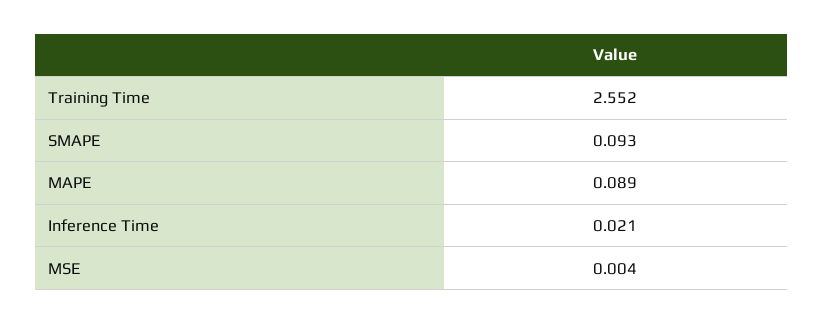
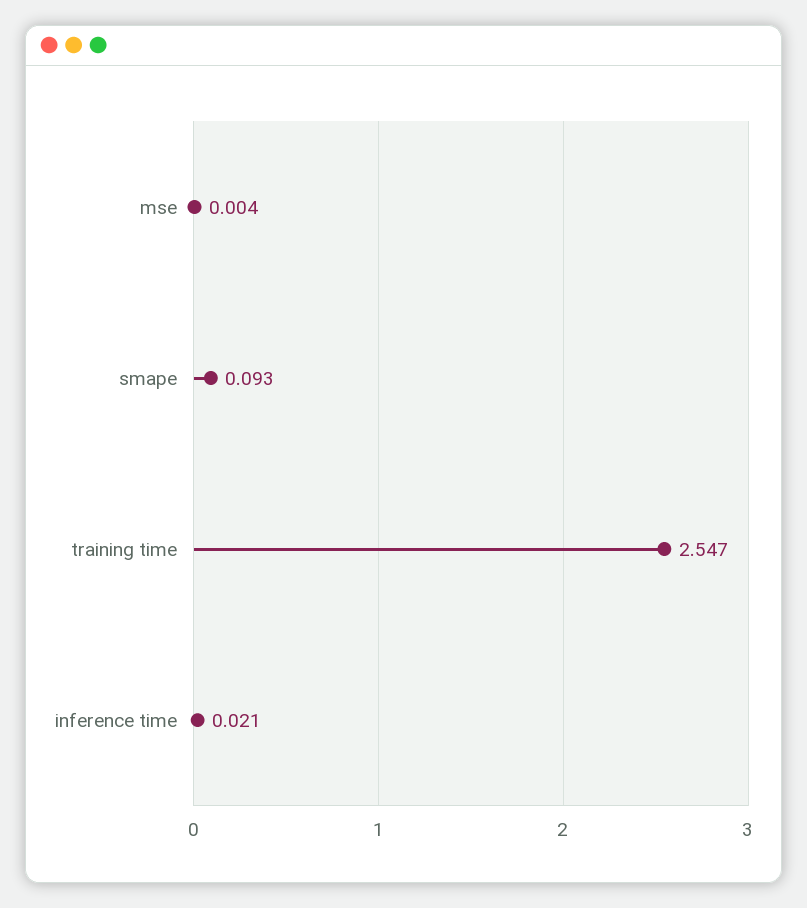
  {
-   "Training Time": 2.552,
+   "Training Time": 2.547,
    "SMAPE": 0.093,
-   "MAPE": 0.089,
    "Inference Time": 0.021,
    "MSE": 0.004
  }

